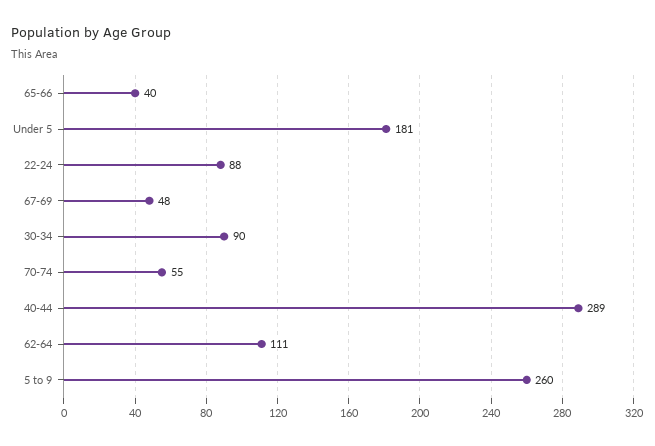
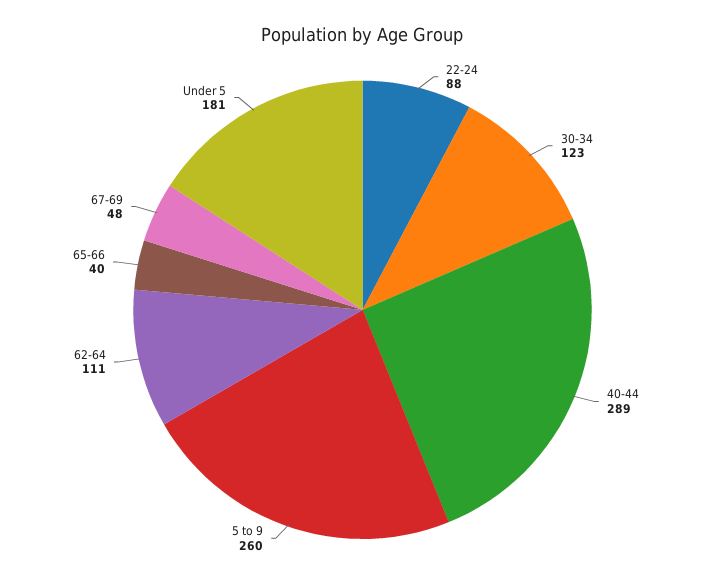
  {
    "65-66": 40,
    "Under 5": 181,
    "22-24": 88,
    "67-69": 48,
-   "30-34": 90,
+   "30-34": 123,
-   "70-74": 55,
    "40-44": 289,
    "62-64": 111,
    "5 to 9": 260
  }

